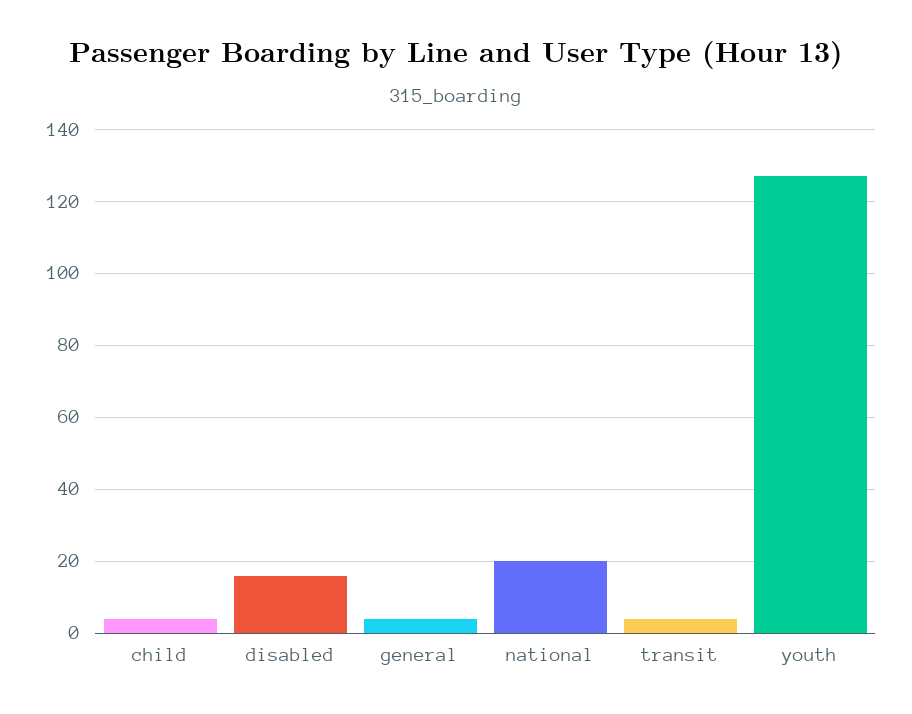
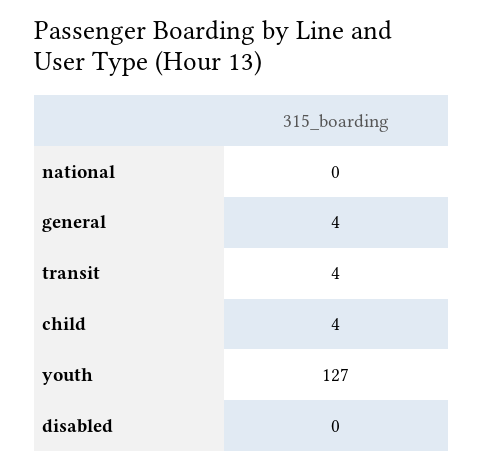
  {
    "child": 4,
-   "disabled": 15,
+   "disabled": 0,
    "general": 4,
-   "national": 20,
+   "national": 0,
    "transit": 4,
    "youth": 127
  }

